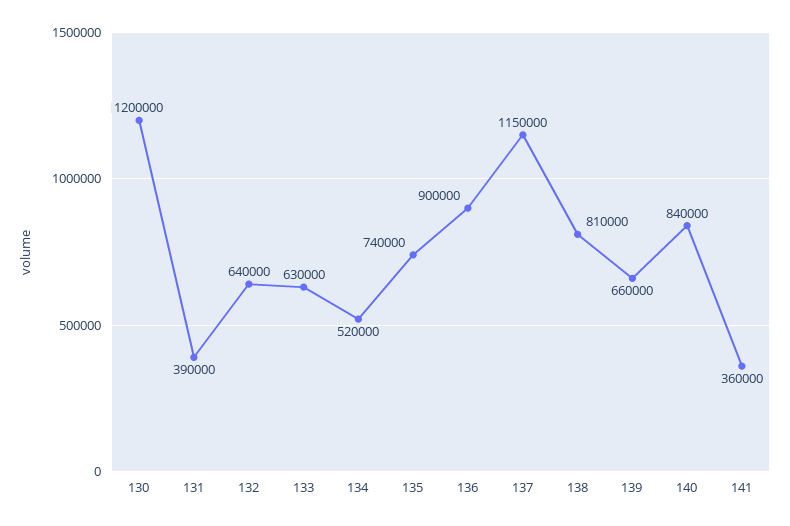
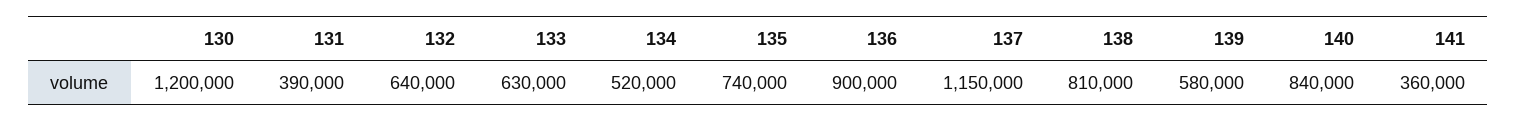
  {
    "130": 1200000,
    "131": 390000,
    "132": 640000,
    "133": 630000,
    "134": 520000,
    "135": 740000,
    "136": 900000,
    "137": 1150000,
    "138": 810000,
-   "139": 660000,
+   "139": 580000,
    "140": 840000,
    "141": 360000
  }

